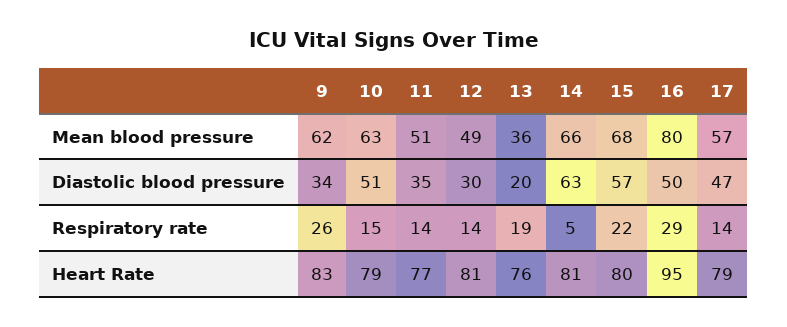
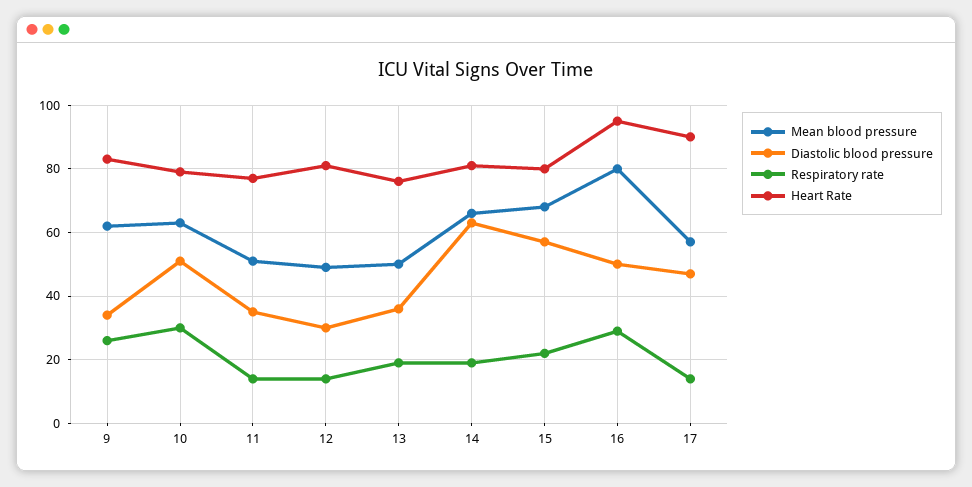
  {
    "Mean blood pressure": {
      "9": 62,
      "10": 63,
      "11": 51,
      "12": 49,
-     "13": 36,
+     "13": 50,
      "14": 66,
      "15": 68,
      "16": 80,
      "17": 57
    },
    "Diastolic blood pressure": {
      "9": 34,
      "10": 51,
      "11": 35,
      "12": 30,
-     "13": 20,
+     "13": 35,
      "14": 63,
      "15": 57,
      "16": 50,
      "17": 47
    },
    "Respiratory rate": {
      "9": 26,
-     "10": 15,
+     "10": 30,
      "11": 14,
      "12": 14,
      "13": 19,
-     "14": 5,
+     "14": 20,
      "15": 22,
      "16": 29,
      "17": 14
    },
    "Heart Rate": {
      "9": 83,
      "10": 79,
      "11": 77,
      "12": 81,
      "13": 76,
      "14": 81,
      "15": 80,
      "16": 95,
-     "17": 79
+     "17": 90
    }
  }

